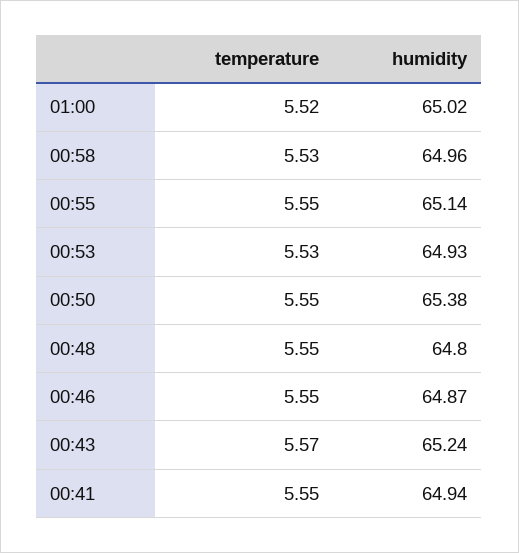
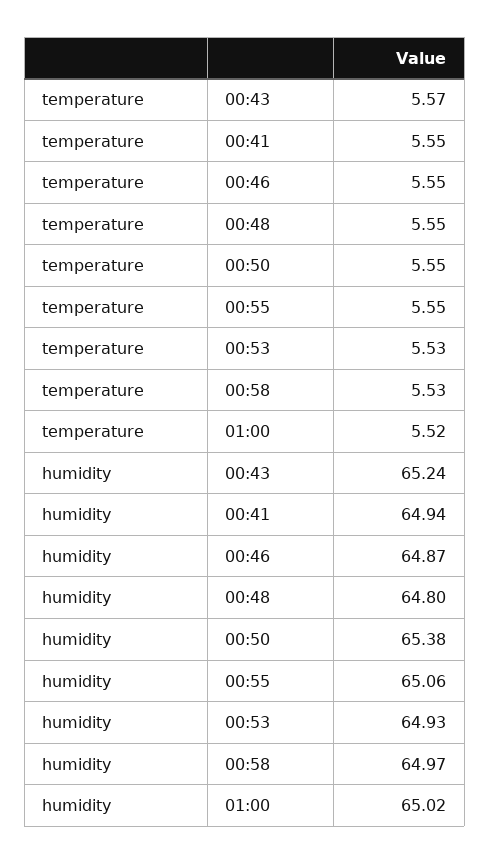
  {
    "temperature": {
      "01:00": 5.52,
      "00:58": 5.53,
      "00:55": 5.55,
      "00:53": 5.53,
      "00:50": 5.55,
      "00:48": 5.55,
      "00:46": 5.55,
      "00:43": 5.57,
      "00:41": 5.55
    },
    "humidity": {
      "01:00": 65.02,
-     "00:58": 64.96,
+     "00:58": 64.97,
-     "00:55": 65.14,
+     "00:55": 65.06,
      "00:53": 64.93,
      "00:50": 65.38,
      "00:48": 64.8,
      "00:46": 64.87,
      "00:43": 65.24,
      "00:41": 64.94
    }
  }

